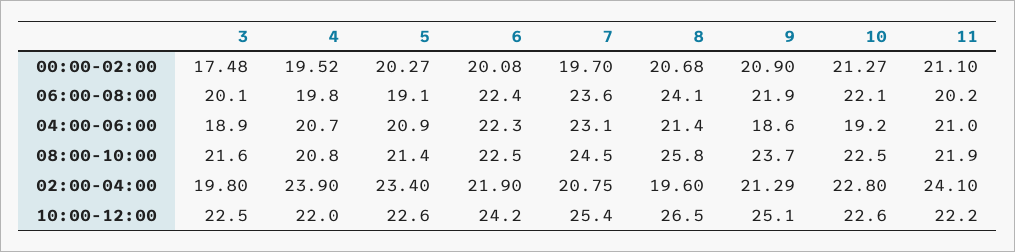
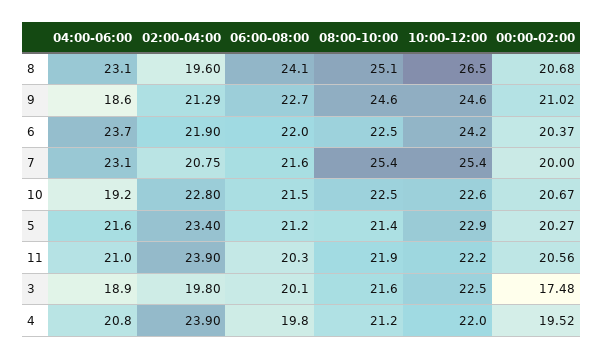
  {
    "3": {
      "00:00-02:00": 17.48,
      "06:00-08:00": 20.1,
      "04:00-06:00": 18.9,
      "08:00-10:00": 21.6,
      "02:00-04:00": 19.8,
      "10:00-12:00": 22.5
    },
    "4": {
      "00:00-02:00": 19.52,
      "06:00-08:00": 19.8,
-     "04:00-06:00": 20.7,
+     "04:00-06:00": 20.8,
-     "08:00-10:00": 20.8,
+     "08:00-10:00": 21.2,
      "02:00-04:00": 23.9,
      "10:00-12:00": 22
    },
    "5": {
      "00:00-02:00": 20.27,
-     "06:00-08:00": 19.1,
+     "06:00-08:00": 21.2,
-     "04:00-06:00": 20.9,
+     "04:00-06:00": 21.6,
      "08:00-10:00": 21.4,
      "02:00-04:00": 23.4,
-     "10:00-12:00": 22.6
+     "10:00-12:00": 22.9
    },
    "6": {
-     "00:00-02:00": 20.08,
+     "00:00-02:00": 20.37,
-     "06:00-08:00": 22.4,
+     "06:00-08:00": 22,
-     "04:00-06:00": 22.3,
+     "04:00-06:00": 23.7,
      "08:00-10:00": 22.5,
      "02:00-04:00": 21.9,
      "10:00-12:00": 24.2
    },
    "7": {
-     "00:00-02:00": 19.7,
+     "00:00-02:00": 20,
-     "06:00-08:00": 23.6,
+     "06:00-08:00": 21.6,
      "04:00-06:00": 23.1,
-     "08:00-10:00": 24.5,
+     "08:00-10:00": 25.4,
      "02:00-04:00": 20.75,
      "10:00-12:00": 25.4
    },
    "8": {
      "00:00-02:00": 20.68,
      "06:00-08:00": 24.1,
-     "04:00-06:00": 21.4,
+     "04:00-06:00": 23.1,
-     "08:00-10:00": 25.8,
+     "08:00-10:00": 25.1,
      "02:00-04:00": 19.6,
      "10:00-12:00": 26.5
    },
    "9": {
-     "00:00-02:00": 20.9,
+     "00:00-02:00": 21.02,
-     "06:00-08:00": 21.9,
+     "06:00-08:00": 22.7,
      "04:00-06:00": 18.6,
-     "08:00-10:00": 23.7,
+     "08:00-10:00": 24.6,
      "02:00-04:00": 21.29,
-     "10:00-12:00": 25.1
+     "10:00-12:00": 24.6
    },
    "10": {
-     "00:00-02:00": 21.27,
+     "00:00-02:00": 20.67,
-     "06:00-08:00": 22.1,
+     "06:00-08:00": 21.5,
      "04:00-06:00": 19.2,
      "08:00-10:00": 22.5,
      "02:00-04:00": 22.8,
      "10:00-12:00": 22.6
    },
    "11": {
-     "00:00-02:00": 21.1,
+     "00:00-02:00": 20.56,
-     "06:00-08:00": 20.2,
+     "06:00-08:00": 20.3,
      "04:00-06:00": 21,
      "08:00-10:00": 21.9,
-     "02:00-04:00": 24.1,
+     "02:00-04:00": 23.9,
      "10:00-12:00": 22.2
    }
  }

